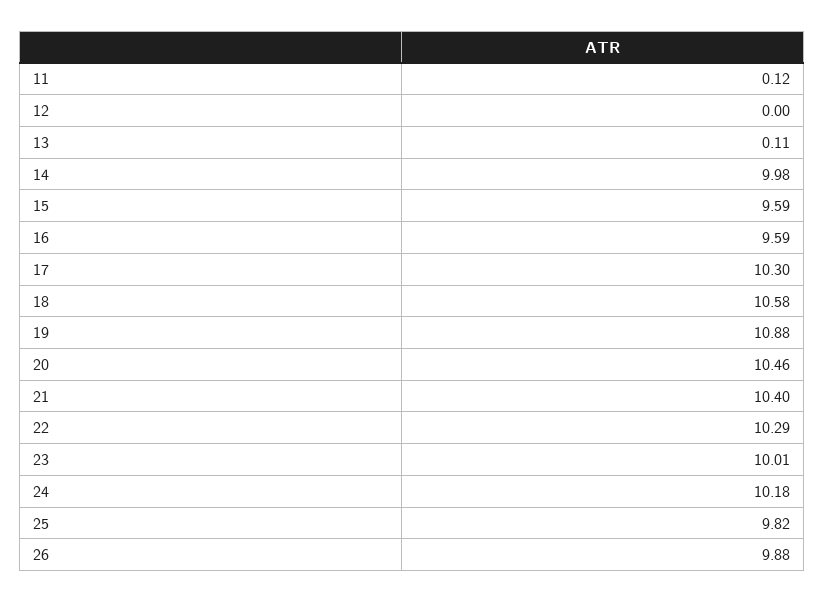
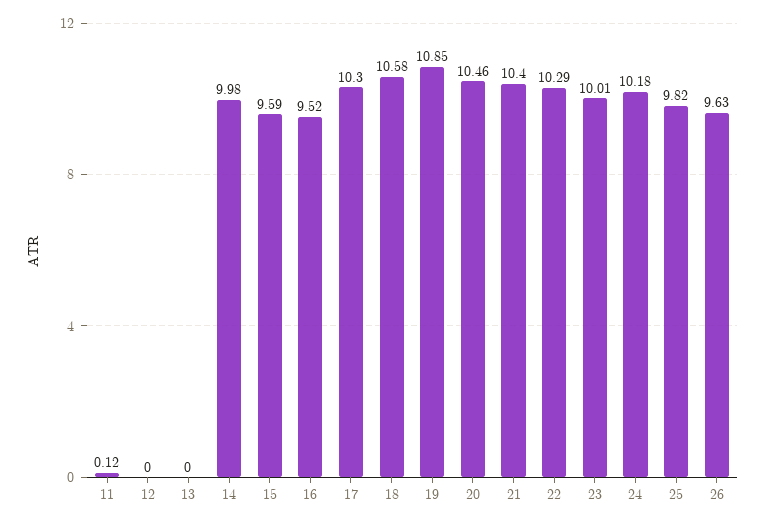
  {
    "11": 0.12,
    "12": 0,
-   "13": 0.11,
+   "13": 0,
    "14": 9.98,
    "15": 9.59,
-   "16": 9.59,
+   "16": 9.52,
    "17": 10.3,
    "18": 10.58,
-   "19": 10.88,
+   "19": 10.85,
    "20": 10.46,
    "21": 10.4,
    "22": 10.29,
    "23": 10.01,
    "24": 10.18,
    "25": 9.82,
-   "26": 9.88
+   "26": 9.63
  }

